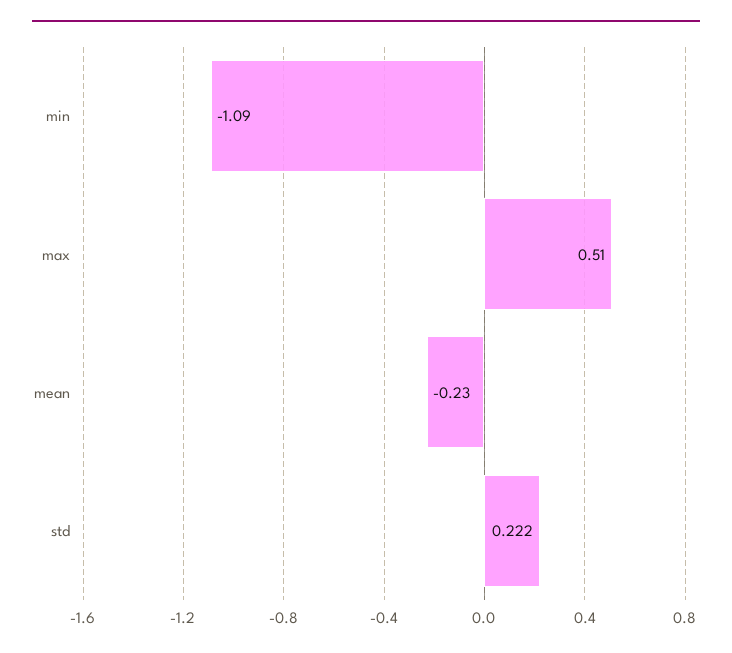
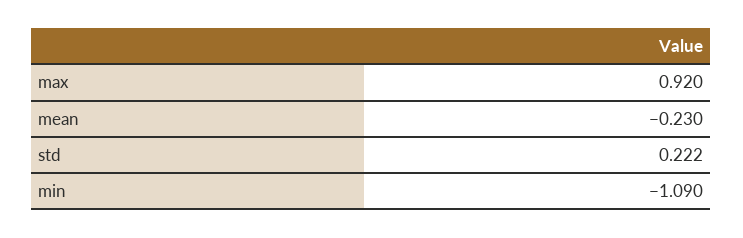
  {
    "min": -1.09,
-   "max": 0.51,
+   "max": 0.92,
    "mean": -0.23,
    "std": 0.222
  }

